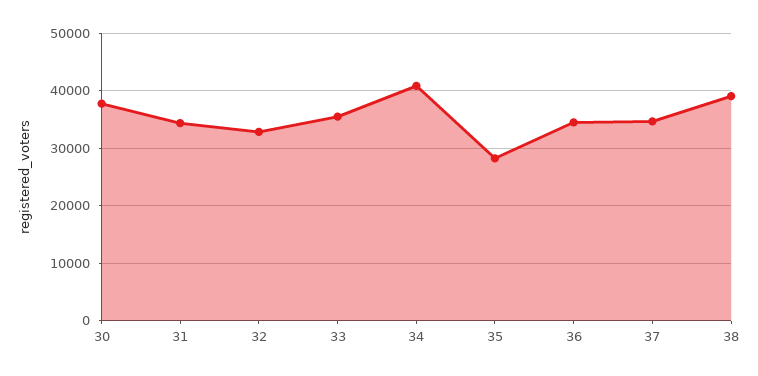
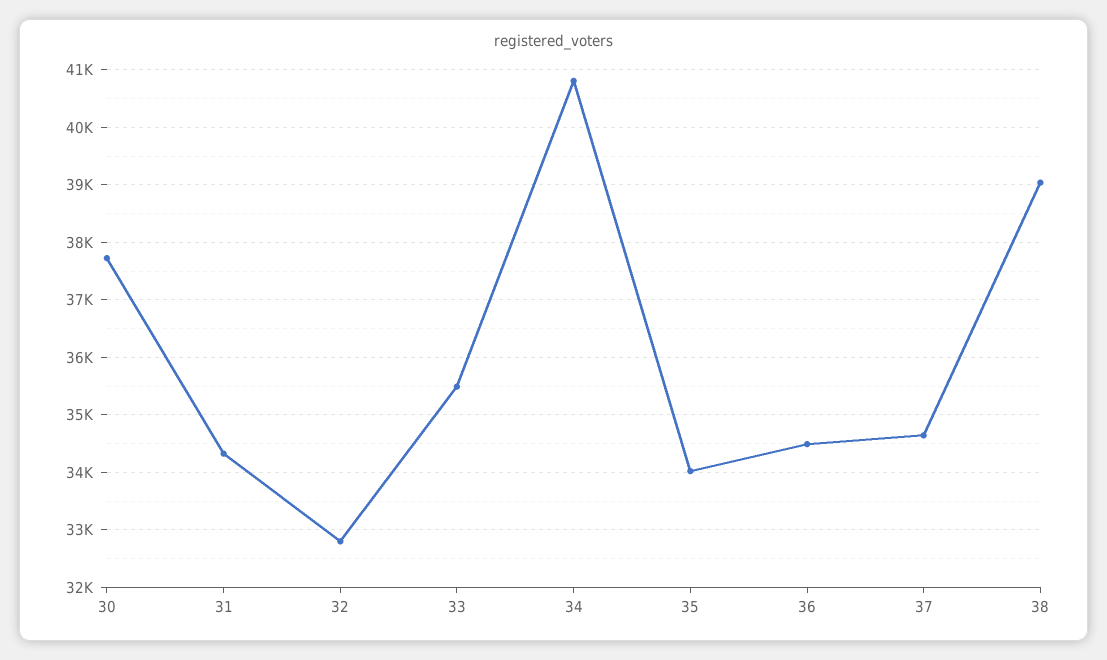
  {
    "30": 37800,
    "31": 34400,
    "32": 32800,
    "33": 35400,
    "34": 40800,
-   "35": 28000,
+   "35": 34000,
    "36": 34400,
    "37": 34600,
    "38": 39000
  }

